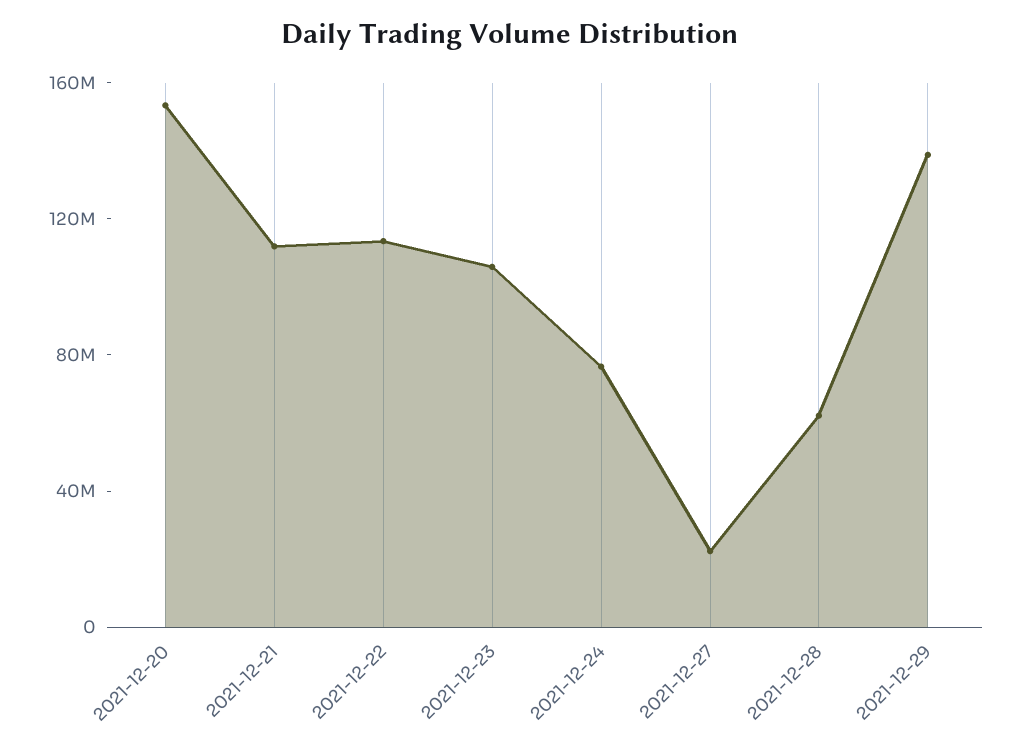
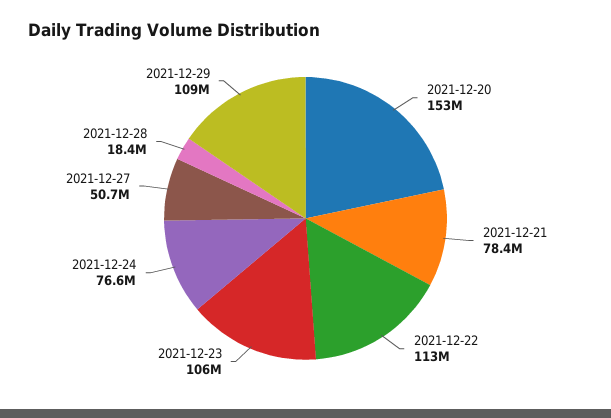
  {
    "2021-12-20": 153000000,
-   "2021-12-21": 110000000,
+   "2021-12-21": 78400000,
    "2021-12-22": 113000000,
    "2021-12-23": 106000000,
    "2021-12-24": 76600000,
-   "2021-12-27": 20000000,
+   "2021-12-27": 50700000,
-   "2021-12-28": 60000000,
+   "2021-12-28": 18400000,
-   "2021-12-29": 140000000
+   "2021-12-29": 109000000
  }

